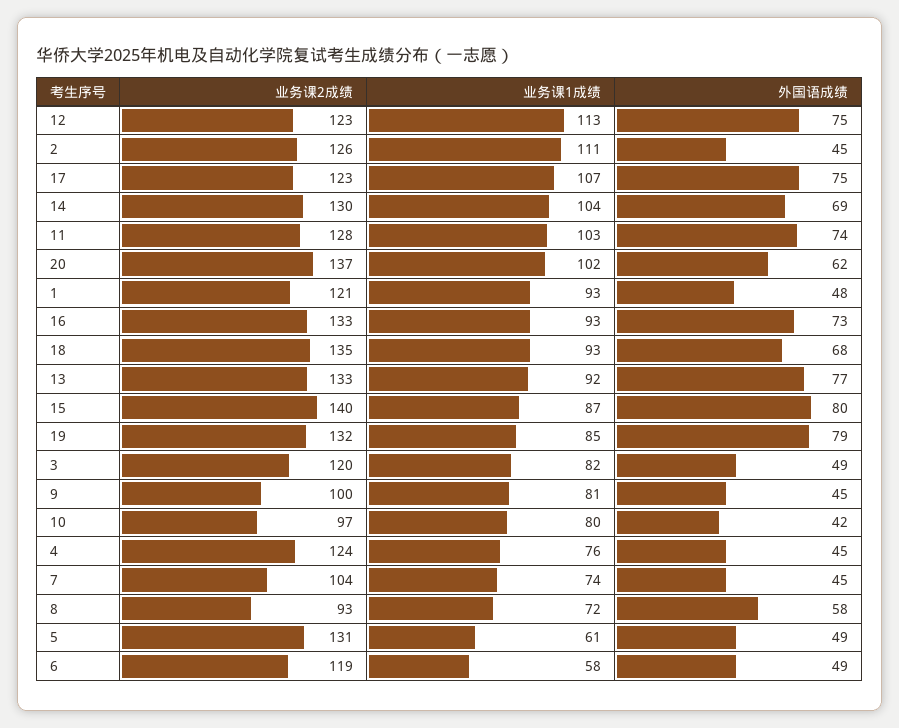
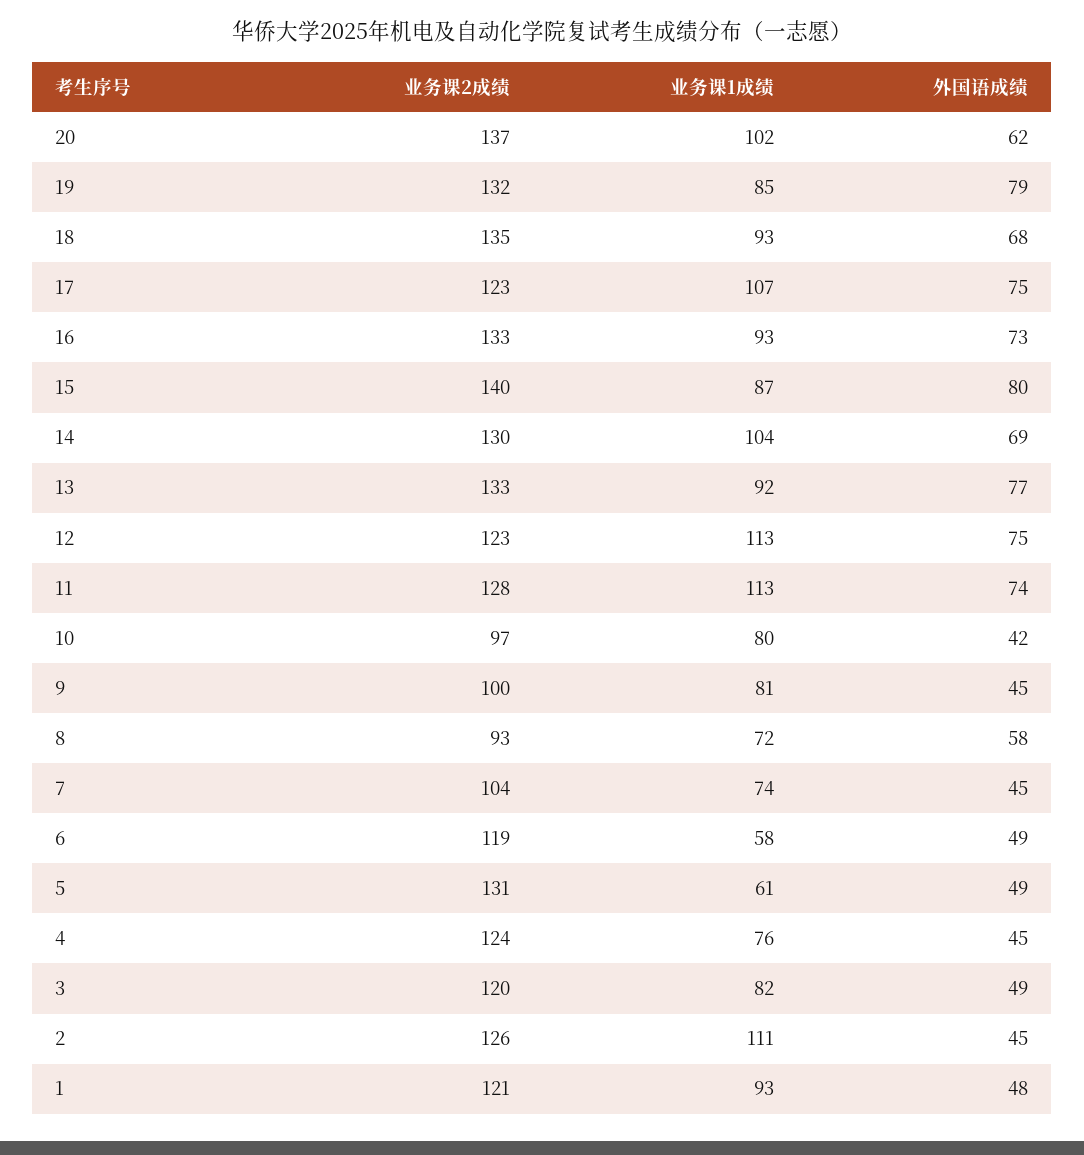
  {
    "业务课2成绩": {
      "12": 123,
      "2": 126,
      "17": 123,
      "14": 130,
      "11": 128,
      "20": 137,
      "1": 121,
      "16": 133,
      "18": 135,
      "13": 133,
      "15": 140,
      "19": 132,
      "3": 120,
      "9": 100,
      "10": 97,
      "4": 124,
      "7": 104,
      "8": 93,
      "5": 131,
      "6": 119
    },
    "业务课1成绩": {
      "12": 113,
      "2": 111,
      "17": 107,
      "14": 104,
-     "11": 103,
+     "11": 113,
      "20": 102,
      "1": 93,
      "16": 93,
      "18": 93,
      "13": 92,
      "15": 87,
      "19": 85,
      "3": 82,
      "9": 81,
      "10": 80,
      "4": 76,
      "7": 74,
      "8": 72,
      "5": 61,
      "6": 58
    },
    "外国语成绩": {
      "12": 75,
      "2": 45,
      "17": 75,
      "14": 69,
      "11": 74,
      "20": 62,
      "1": 48,
      "16": 73,
      "18": 68,
      "13": 77,
      "15": 80,
      "19": 79,
      "3": 49,
      "9": 45,
      "10": 42,
      "4": 45,
      "7": 45,
      "8": 58,
      "5": 49,
      "6": 49
    }
  }

